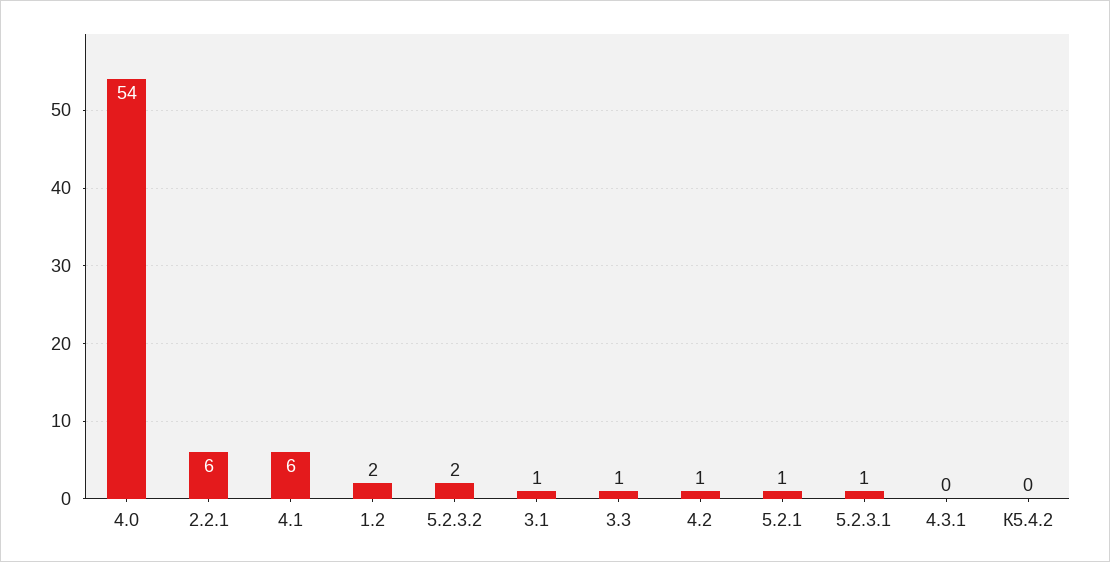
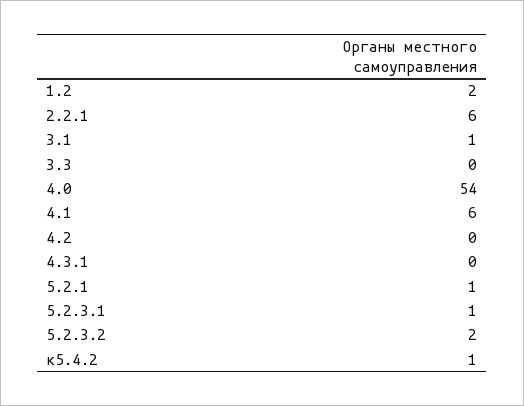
  {
    "4.0": 54,
    "2.2.1": 6,
    "4.1": 6,
    "1.2": 2,
    "5.2.3.2": 2,
    "3.1": 1,
-   "3.3": 1,
+   "3.3": 0,
-   "4.2": 1,
+   "4.2": 0,
    "5.2.1": 1,
    "5.2.3.1": 1,
    "4.3.1": 0,
-   "К5.4.2": 0
+   "К5.4.2": 1
  }

